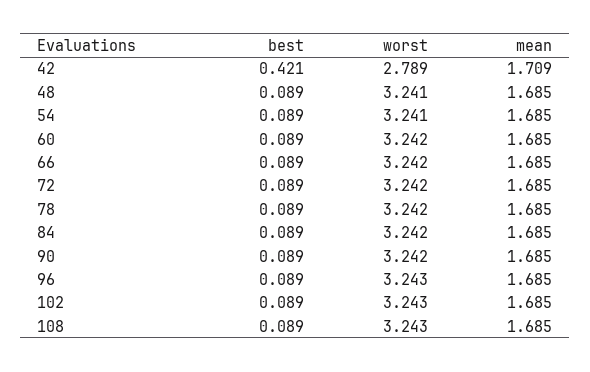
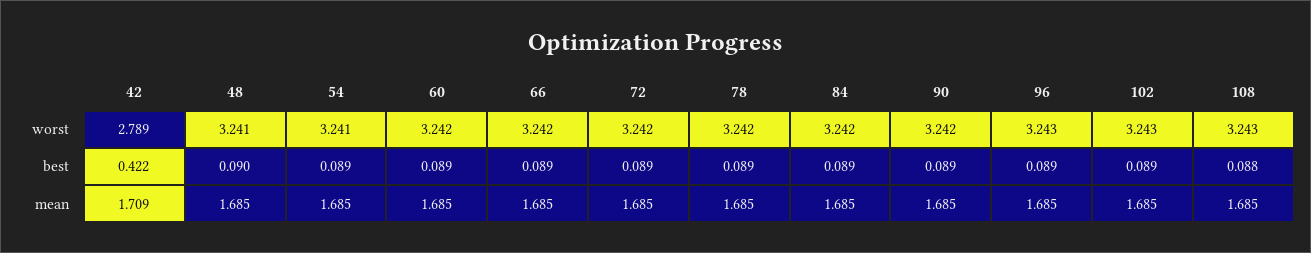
  {
    "best": {
-     "42": 0.421,
+     "42": 0.422,
-     "48": 0.089,
+     "48": 0.09,
      "54": 0.089,
      "60": 0.089,
      "66": 0.089,
      "72": 0.089,
      "78": 0.089,
      "84": 0.089,
      "90": 0.089,
      "96": 0.089,
      "102": 0.089,
-     "108": 0.089
+     "108": 0.088
    },
    "worst": {
      "42": 2.789,
      "48": 3.241,
      "54": 3.241,
      "60": 3.242,
      "66": 3.242,
      "72": 3.242,
      "78": 3.242,
      "84": 3.242,
      "90": 3.242,
      "96": 3.243,
      "102": 3.243,
      "108": 3.243
    },
    "mean": {
      "42": 1.709,
      "48": 1.685,
      "54": 1.685,
      "60": 1.685,
      "66": 1.685,
      "72": 1.685,
      "78": 1.685,
      "84": 1.685,
      "90": 1.685,
      "96": 1.685,
      "102": 1.685,
      "108": 1.685
    }
  }

